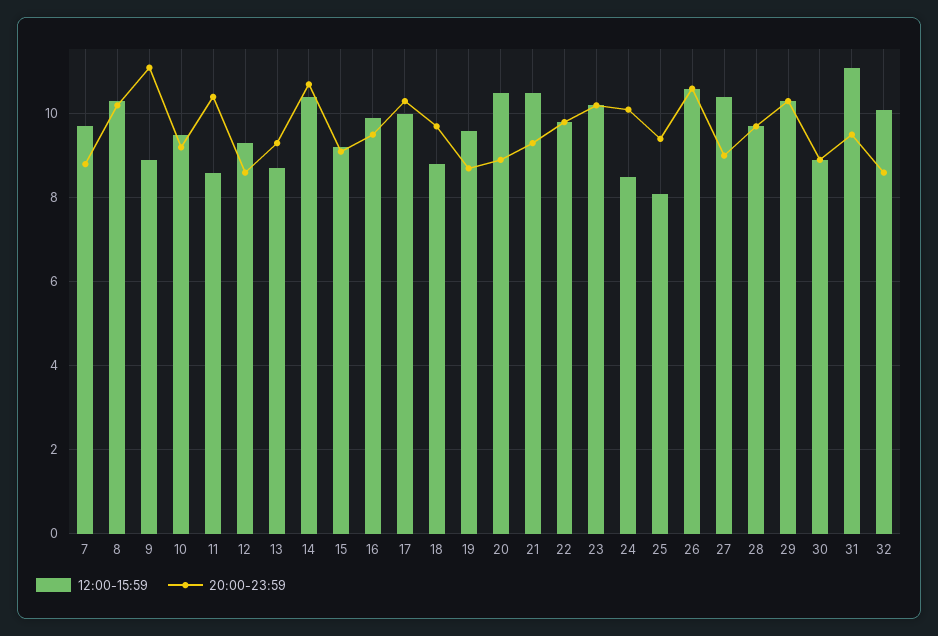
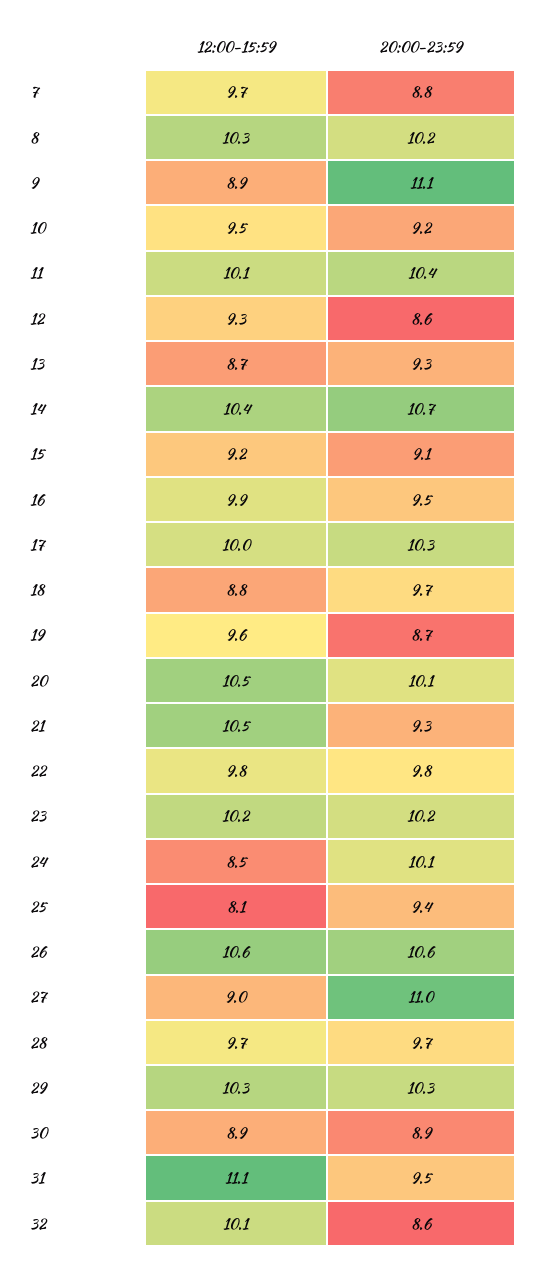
  {
    "12:00-15:59": {
      "7": 9.7,
      "8": 10.3,
      "9": 8.9,
      "10": 9.5,
-     "11": 8.5,
+     "11": 10.1,
      "12": 9.3,
      "13": 8.7,
      "14": 10.4,
      "15": 9.2,
      "16": 9.9,
      "17": 10,
      "18": 8.8,
      "19": 9.6,
      "20": 10.5,
      "21": 10.5,
      "22": 9.8,
      "23": 10.2,
      "24": 8.5,
      "25": 8.1,
      "26": 10.6,
-     "27": 10.5,
+     "27": 9,
      "28": 9.7,
      "29": 10.3,
      "30": 8.9,
      "31": 11.1,
      "32": 10.1
    },
    "20:00-23:59": {
      "7": 8.8,
      "8": 10.2,
      "9": 11.1,
      "10": 9.2,
      "11": 10.4,
      "12": 8.6,
      "13": 9.3,
      "14": 10.7,
      "15": 9.1,
      "16": 9.5,
      "17": 10.3,
      "18": 9.7,
      "19": 8.7,
-     "20": 9,
+     "20": 10.1,
      "21": 9.3,
      "22": 9.8,
      "23": 10.2,
      "24": 10.1,
      "25": 9.4,
      "26": 10.6,
-     "27": 9,
+     "27": 11,
      "28": 9.7,
      "29": 10.3,
      "30": 8.9,
      "31": 9.5,
      "32": 8.6
    }
  }

